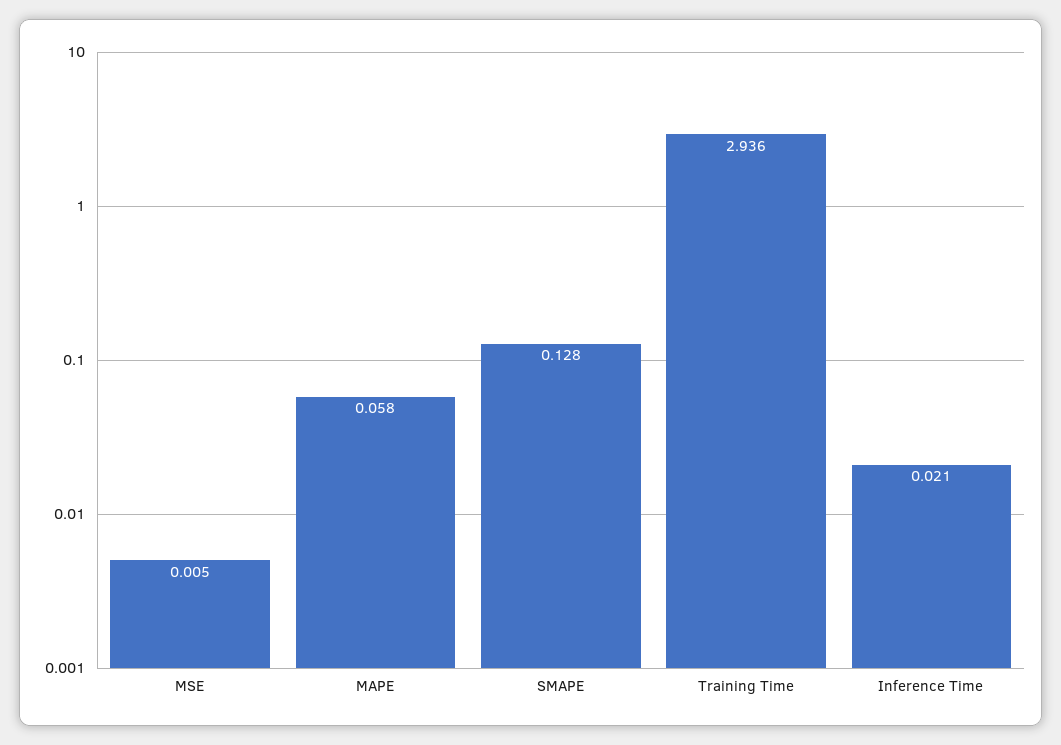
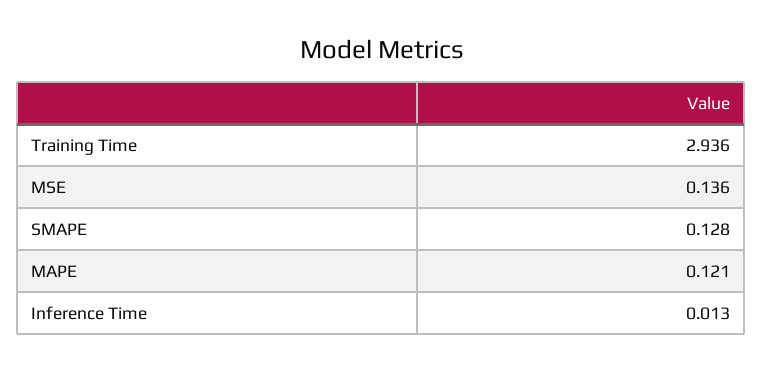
  {
-   "MSE": 0.005,
+   "MSE": 0.136,
-   "MAPE": 0.058,
+   "MAPE": 0.121,
    "SMAPE": 0.128,
    "Training Time": 2.936,
-   "Inference Time": 0.021
+   "Inference Time": 0.013
  }

